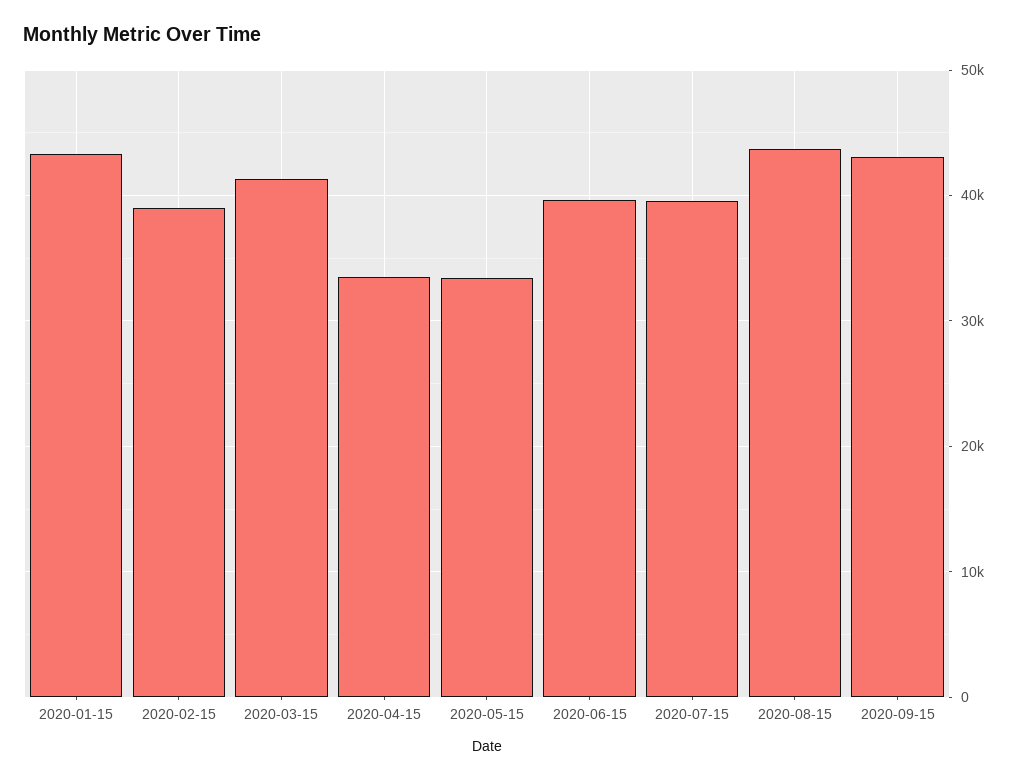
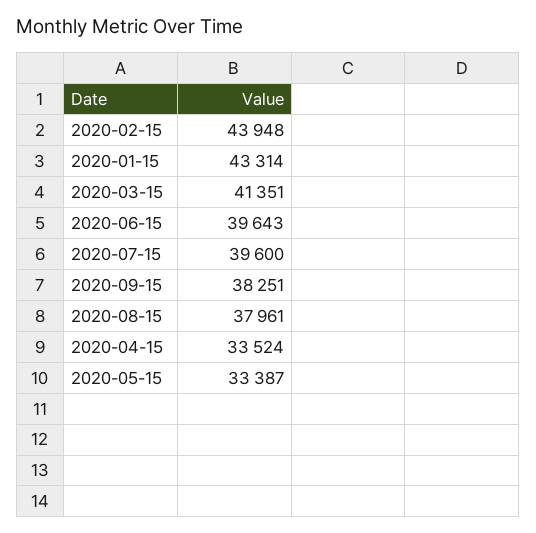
  {
    "2020-01-15": 43314,
-   "2020-02-15": 39000,
+   "2020-02-15": 43948,
    "2020-03-15": 41351,
    "2020-04-15": 33524,
    "2020-05-15": 33387,
    "2020-06-15": 39643,
    "2020-07-15": 39600,
-   "2020-08-15": 44000,
+   "2020-08-15": 37961,
-   "2020-09-15": 43000
+   "2020-09-15": 38251
  }

